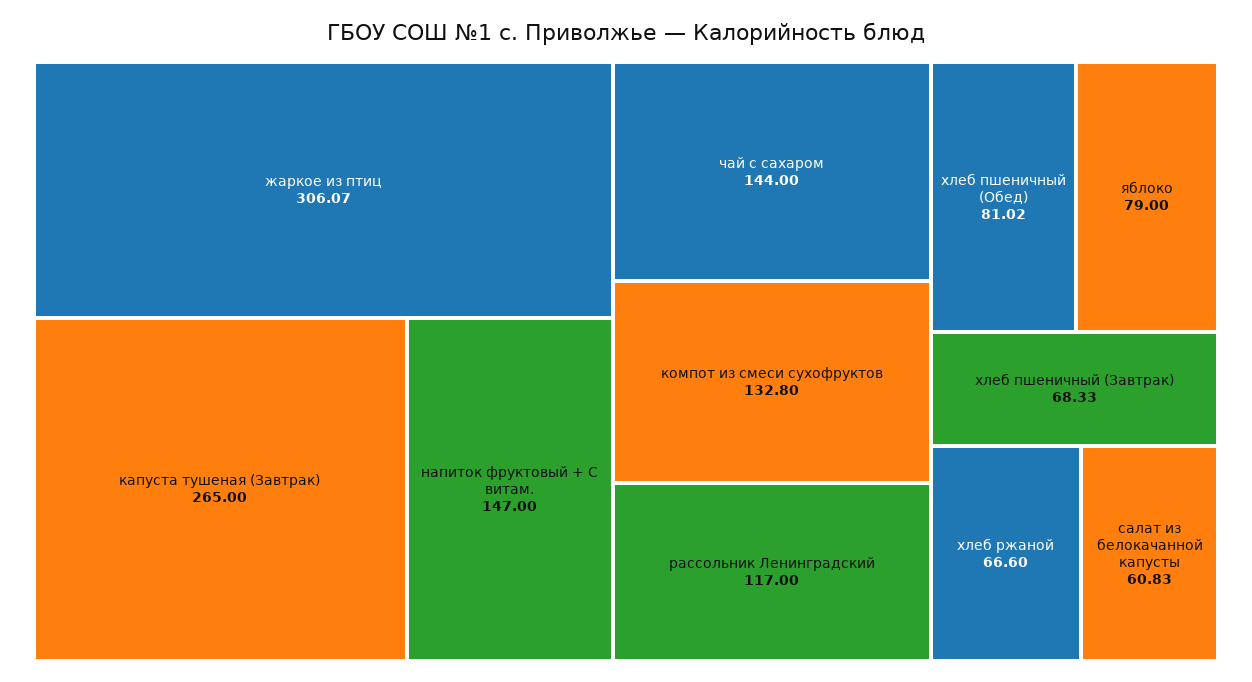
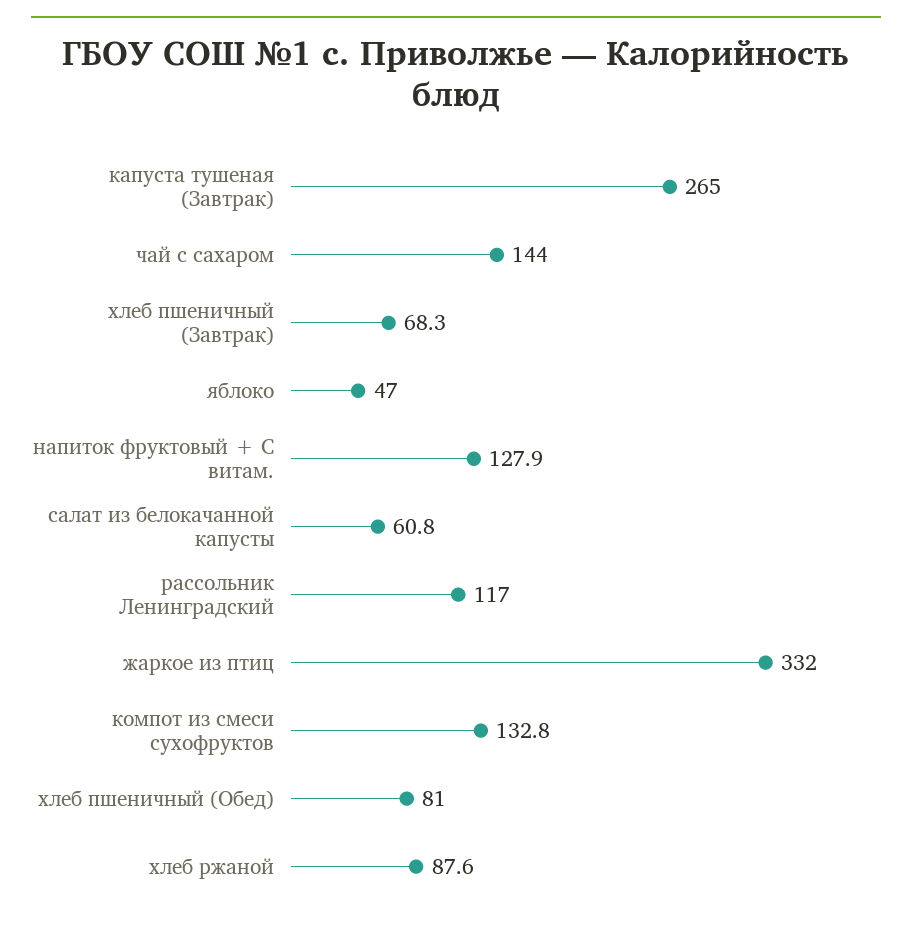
  {
-   "жаркое из птиц": 306.07,
+   "жаркое из птиц": 332,
    "капуста тушеная (Завтрак)": 265,
-   "напиток фруктовый + С витам.": 147,
+   "напиток фруктовый + С витам.": 127.9,
    "чай с сахаром": 144,
    "компот из смеси сухофруктов": 132.8,
    "рассольник Ленинградский": 117,
    "хлеб пшеничный (Обед)": 81.02,
-   "яблоко": 79,
+   "яблоко": 47,
    "хлеб пшеничный (Завтрак)": 68.33,
-   "хлеб ржаной": 66.6,
+   "хлеб ржаной": 87.6,
    "салат из белокачанной капусты": 60.83
  }

